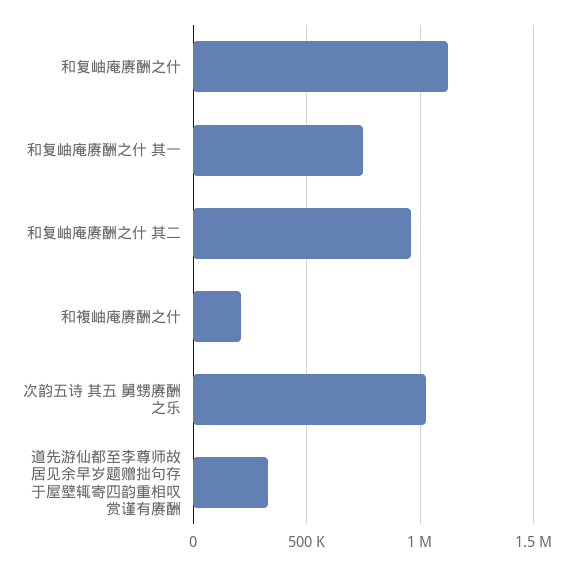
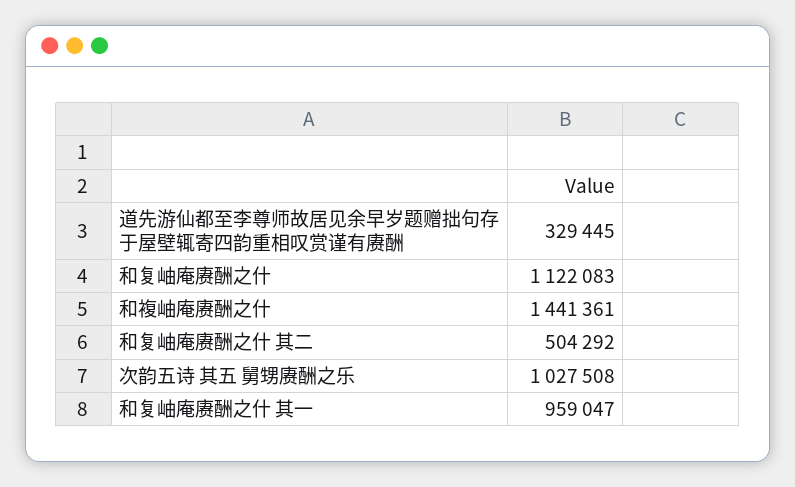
  {
    "和复岫庵赓酬之什": 1122083,
-   "和复岫庵赓酬之什 其一": 750000,
+   "和复岫庵赓酬之什 其一": 959047,
-   "和复岫庵赓酬之什 其二": 950000,
+   "和复岫庵赓酬之什 其二": 504292,
-   "和複岫庵赓酬之什": 200000,
+   "和複岫庵赓酬之什": 1441361,
    "次韵五诗 其五 舅甥赓酬之乐": 1027508,
    "道先游仙都至李尊师故居见余早岁题赠拙句存于屋壁辄寄四韵重相叹赏谨有赓酬": 329445
  }

